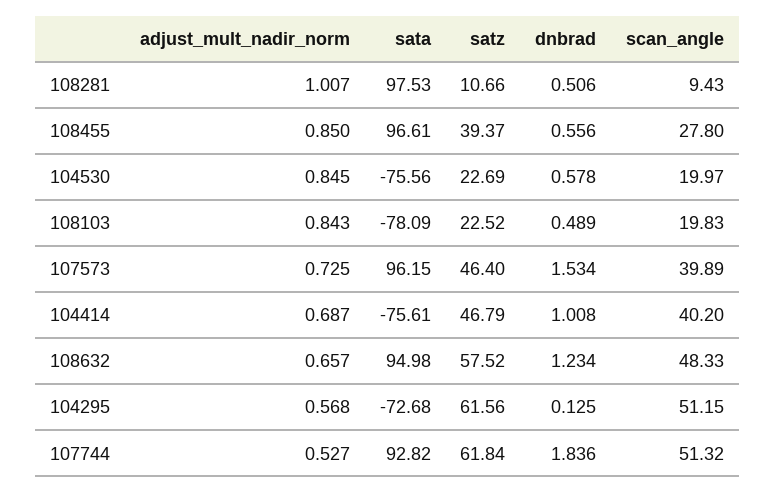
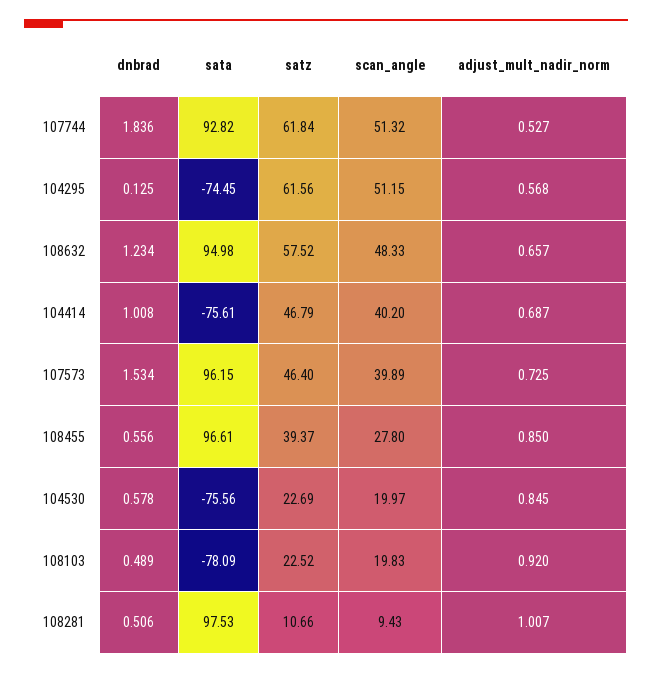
  {
    "adjust_mult_nadir_norm": {
      "108281": 1.007,
      "108455": 0.85,
      "104530": 0.845,
-     "108103": 0.843,
+     "108103": 0.92,
      "107573": 0.725,
      "104414": 0.687,
      "108632": 0.657,
      "104295": 0.568,
      "107744": 0.527
    },
    "sata": {
      "108281": 97.53,
      "108455": 96.61,
      "104530": -75.56,
      "108103": -78.09,
      "107573": 96.15,
      "104414": -75.61,
      "108632": 94.98,
-     "104295": -72.68,
+     "104295": -74.45,
      "107744": 92.82
    },
    "satz": {
      "108281": 10.66,
      "108455": 39.37,
      "104530": 22.69,
      "108103": 22.52,
      "107573": 46.4,
      "104414": 46.79,
      "108632": 57.52,
      "104295": 61.56,
      "107744": 61.84
    },
    "dnbrad": {
      "108281": 0.506,
      "108455": 0.556,
      "104530": 0.578,
      "108103": 0.489,
      "107573": 1.534,
      "104414": 1.008,
      "108632": 1.234,
      "104295": 0.125,
      "107744": 1.836
    },
    "scan_angle": {
      "108281": 9.43,
      "108455": 27.8,
      "104530": 19.97,
      "108103": 19.83,
      "107573": 39.89,
      "104414": 40.2,
      "108632": 48.33,
      "104295": 51.15,
      "107744": 51.32
    }
  }

